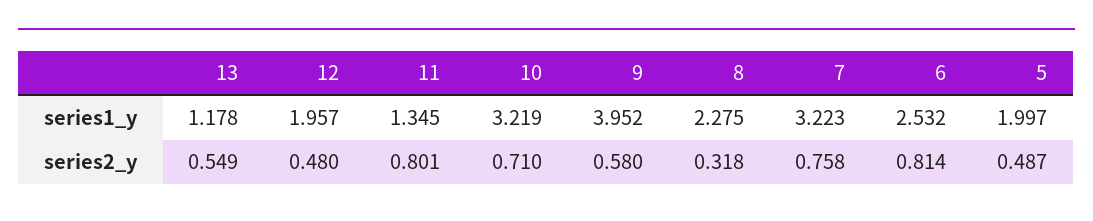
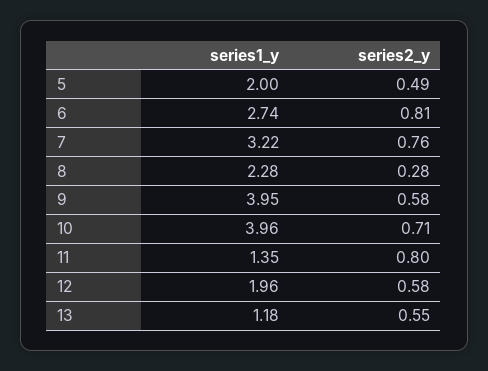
  {
    "13": {
      "series1_y": 1.178,
      "series2_y": 0.549
    },
    "12": {
      "series1_y": 1.957,
-     "series2_y": 0.48
+     "series2_y": 0.58
    },
    "11": {
      "series1_y": 1.345,
      "series2_y": 0.801
    },
    "10": {
-     "series1_y": 3.219,
+     "series1_y": 3.96,
      "series2_y": 0.71
    },
    "9": {
      "series1_y": 3.952,
      "series2_y": 0.58
    },
    "8": {
      "series1_y": 2.275,
-     "series2_y": 0.318
+     "series2_y": 0.28
    },
    "7": {
      "series1_y": 3.223,
      "series2_y": 0.758
    },
    "6": {
-     "series1_y": 2.532,
+     "series1_y": 2.74,
      "series2_y": 0.814
    },
    "5": {
      "series1_y": 1.997,
      "series2_y": 0.487
    }
  }

